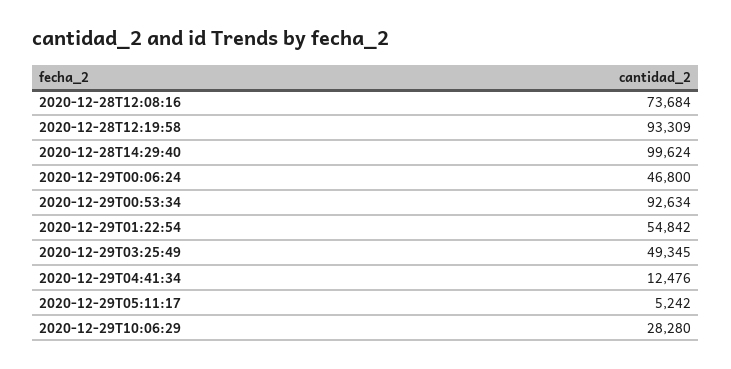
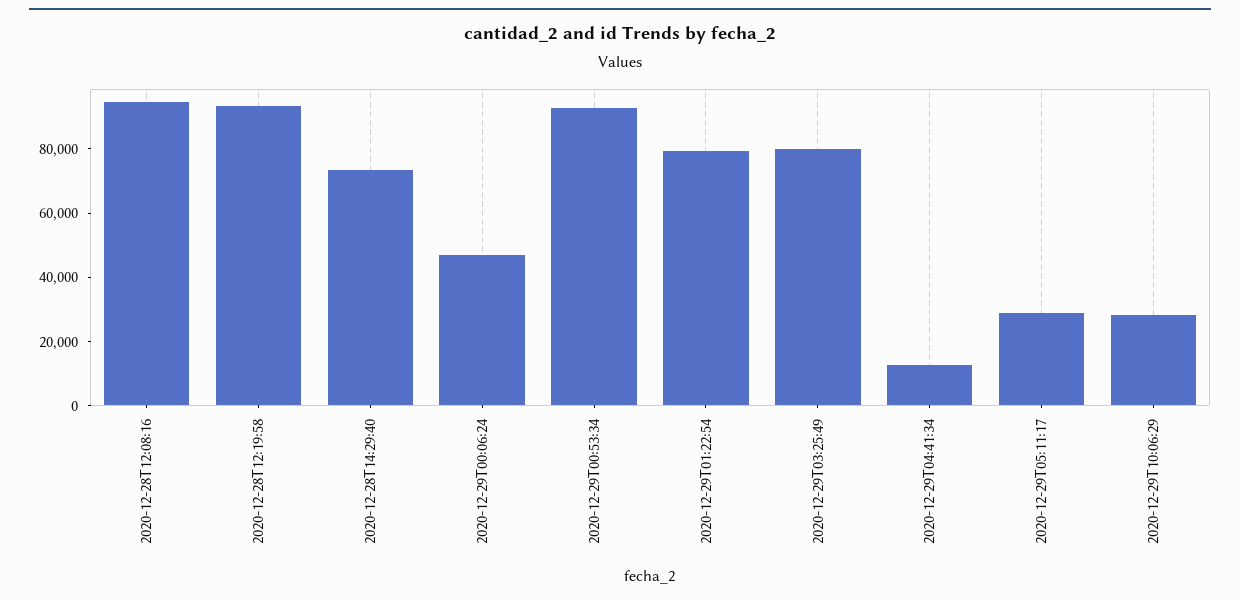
  {
-   "2020-12-28T12:08:16": 73684,
+   "2020-12-28T12:08:16": 95000,
    "2020-12-28T12:19:58": 93309,
-   "2020-12-28T14:29:40": 99624,
+   "2020-12-28T14:29:40": 75000,
    "2020-12-29T00:06:24": 46800,
    "2020-12-29T00:53:34": 92634,
-   "2020-12-29T01:22:54": 54842,
+   "2020-12-29T01:22:54": 80000,
-   "2020-12-29T03:25:49": 49345,
+   "2020-12-29T03:25:49": 80000,
    "2020-12-29T04:41:34": 12476,
-   "2020-12-29T05:11:17": 5242,
+   "2020-12-29T05:11:17": 30000,
    "2020-12-29T10:06:29": 28280
  }

